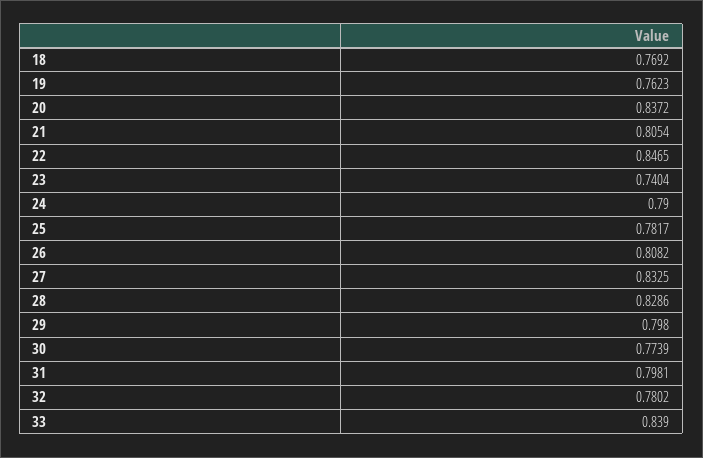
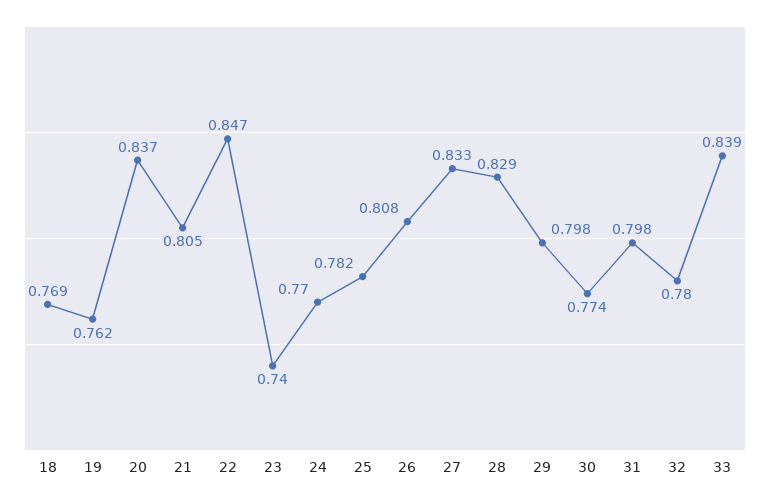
  {
    "18": 0.7692,
    "19": 0.7623,
    "20": 0.8372,
    "21": 0.8054,
    "22": 0.8465,
    "23": 0.7404,
-   "24": 0.79,
+   "24": 0.77,
    "25": 0.7817,
    "26": 0.8082,
    "27": 0.8325,
    "28": 0.8286,
    "29": 0.798,
    "30": 0.7739,
    "31": 0.7981,
    "32": 0.7802,
    "33": 0.839
  }

